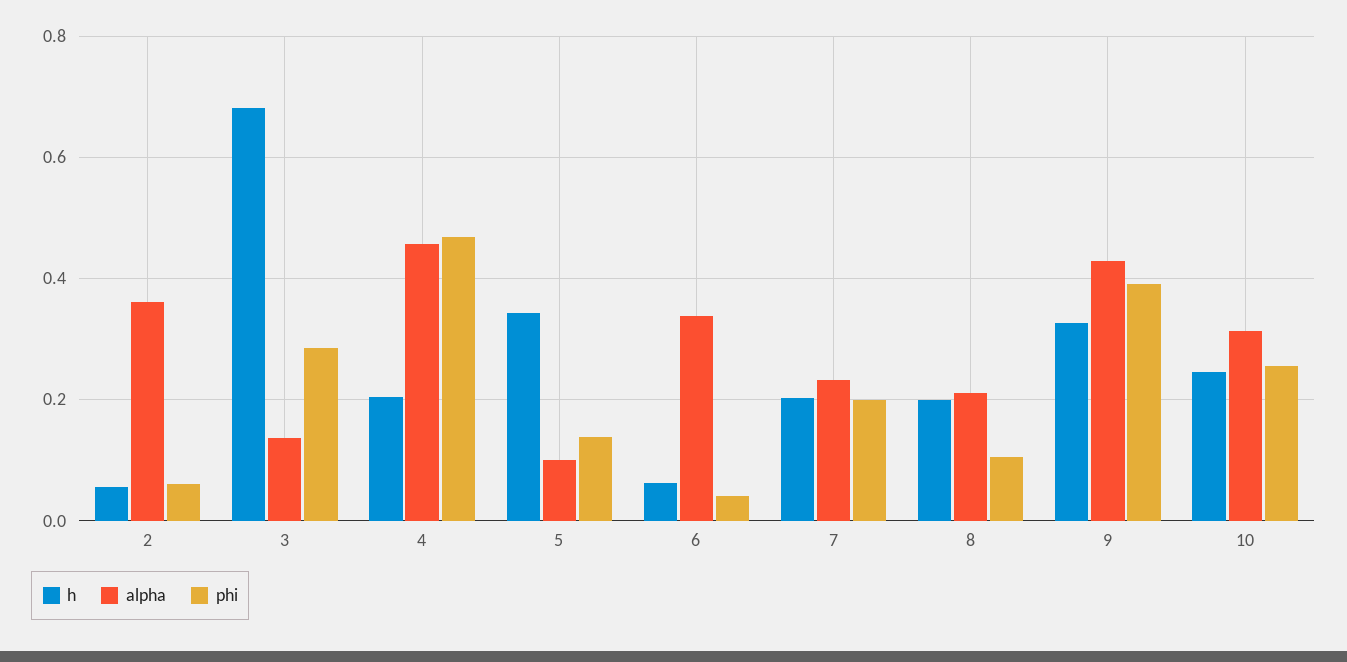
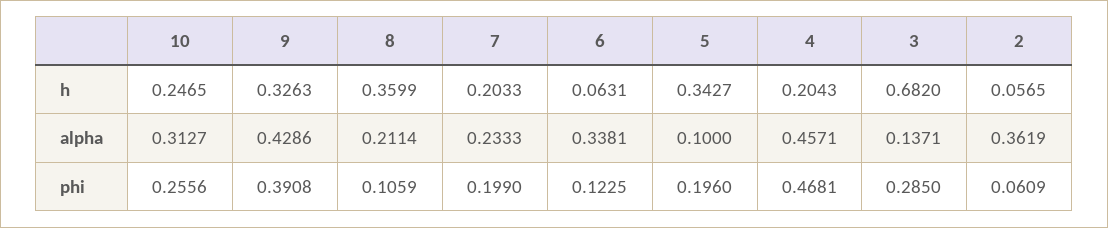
  {
    "h": {
      "2": 0.0565,
      "3": 0.682,
      "4": 0.2043,
      "5": 0.3427,
      "6": 0.0631,
      "7": 0.2033,
-     "8": 0.2,
+     "8": 0.3599,
      "9": 0.3263,
      "10": 0.2465
    },
    "alpha": {
      "2": 0.3619,
      "3": 0.1371,
      "4": 0.4571,
      "5": 0.1,
      "6": 0.3381,
      "7": 0.2333,
      "8": 0.2114,
      "9": 0.4286,
      "10": 0.3127
    },
    "phi": {
      "2": 0.0609,
      "3": 0.285,
      "4": 0.4681,
-     "5": 0.14,
+     "5": 0.196,
-     "6": 0.04,
+     "6": 0.1225,
      "7": 0.199,
      "8": 0.1059,
      "9": 0.3908,
      "10": 0.2556
    }
  }

